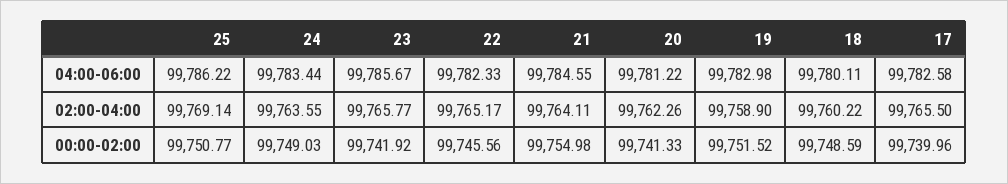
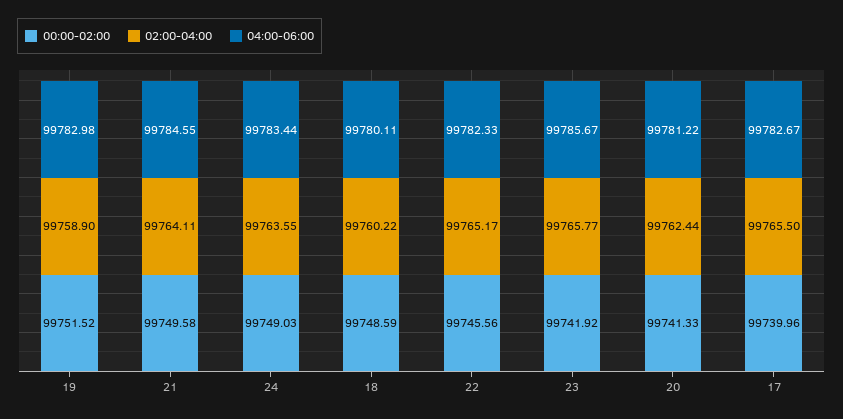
  {
    "04:00-06:00": {
-     "25": 99786.22,
      "24": 99783.44,
      "23": 99785.67,
      "22": 99782.33,
      "21": 99784.55,
      "20": 99781.22,
      "19": 99782.98,
      "18": 99780.11,
-     "17": 99782.58
+     "17": 99782.67
    },
    "02:00-04:00": {
-     "25": 99769.14,
      "24": 99763.55,
      "23": 99765.77,
      "22": 99765.17,
      "21": 99764.11,
-     "20": 99762.26,
+     "20": 99762.44,
      "19": 99758.9,
      "18": 99760.22,
      "17": 99765.5
    },
    "00:00-02:00": {
-     "25": 99750.77,
      "24": 99749.03,
      "23": 99741.92,
      "22": 99745.56,
-     "21": 99754.98,
+     "21": 99749.58,
      "20": 99741.33,
      "19": 99751.52,
      "18": 99748.59,
      "17": 99739.96
    }
  }

